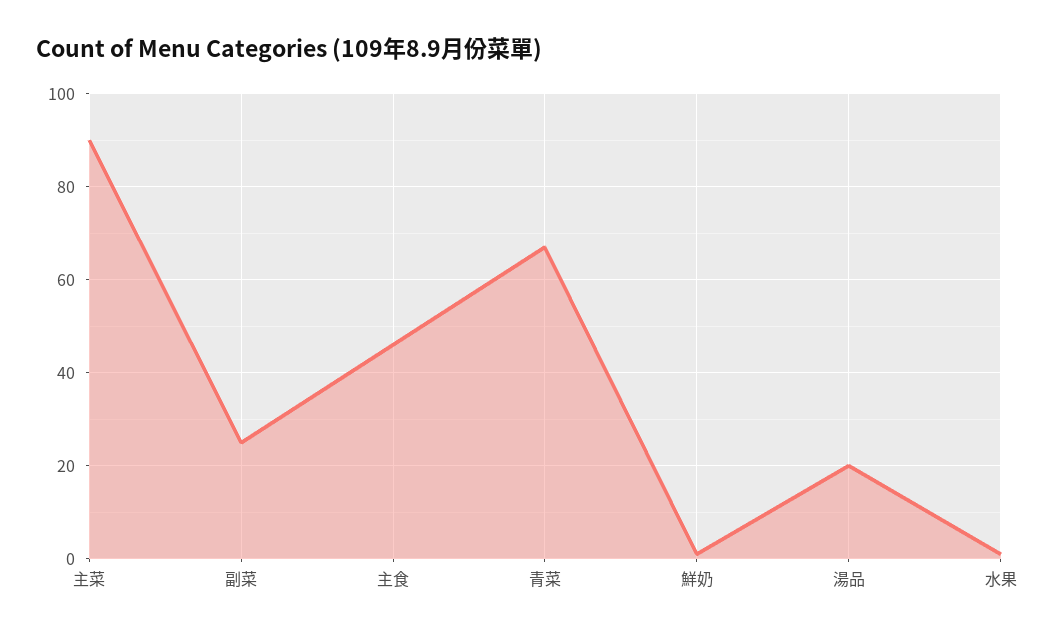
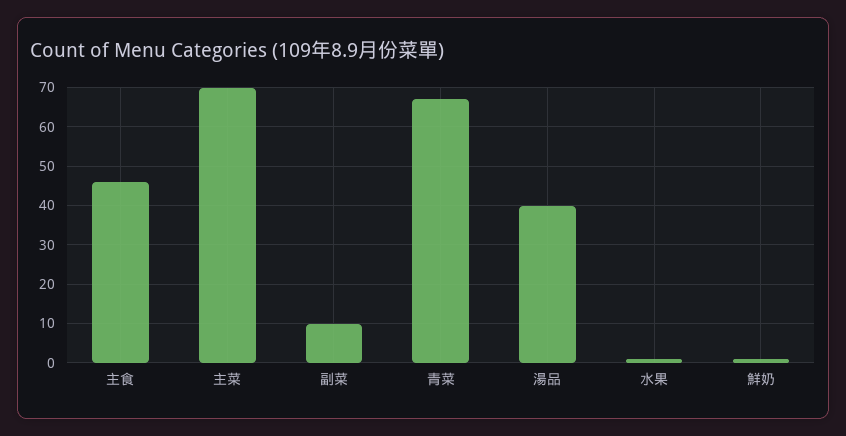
  {
-   "主菜": 90,
+   "主菜": 70,
-   "副菜": 25,
+   "副菜": 10,
    "主食": 45,
    "青菜": 65,
    "鮮奶": 0,
-   "湯品": 20,
+   "湯品": 40,
    "水果": 0
  }

